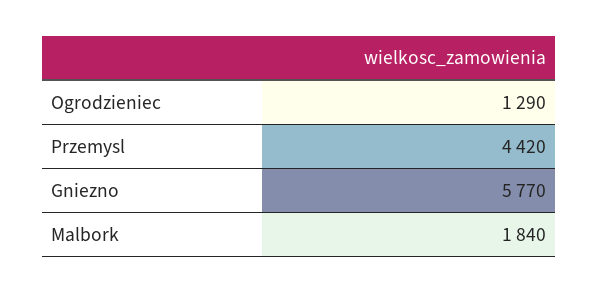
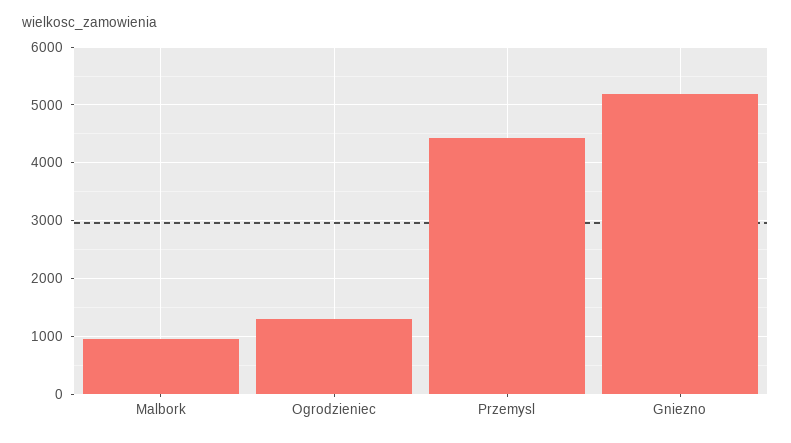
  {
    "Ogrodzieniec": 1290,
    "Przemysl": 4420,
-   "Gniezno": 5770,
+   "Gniezno": 5200,
-   "Malbork": 1840
+   "Malbork": 1000
  }

